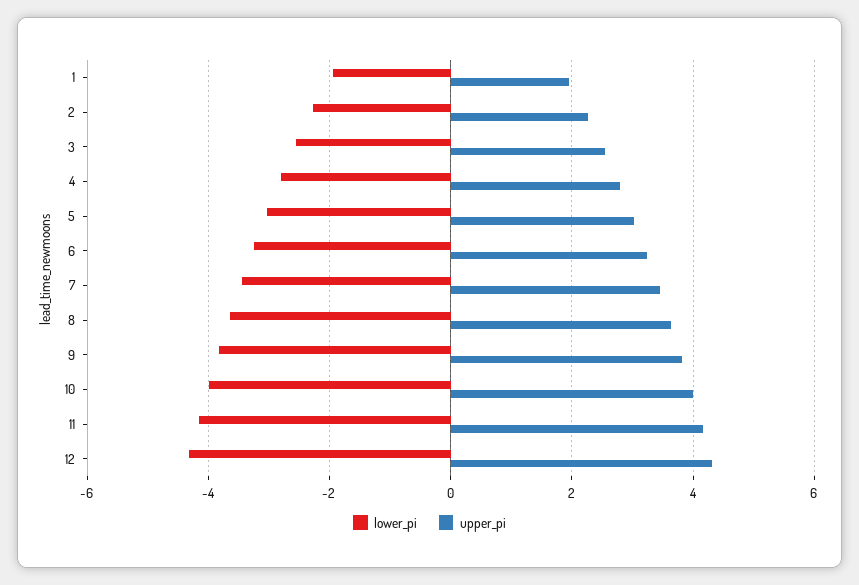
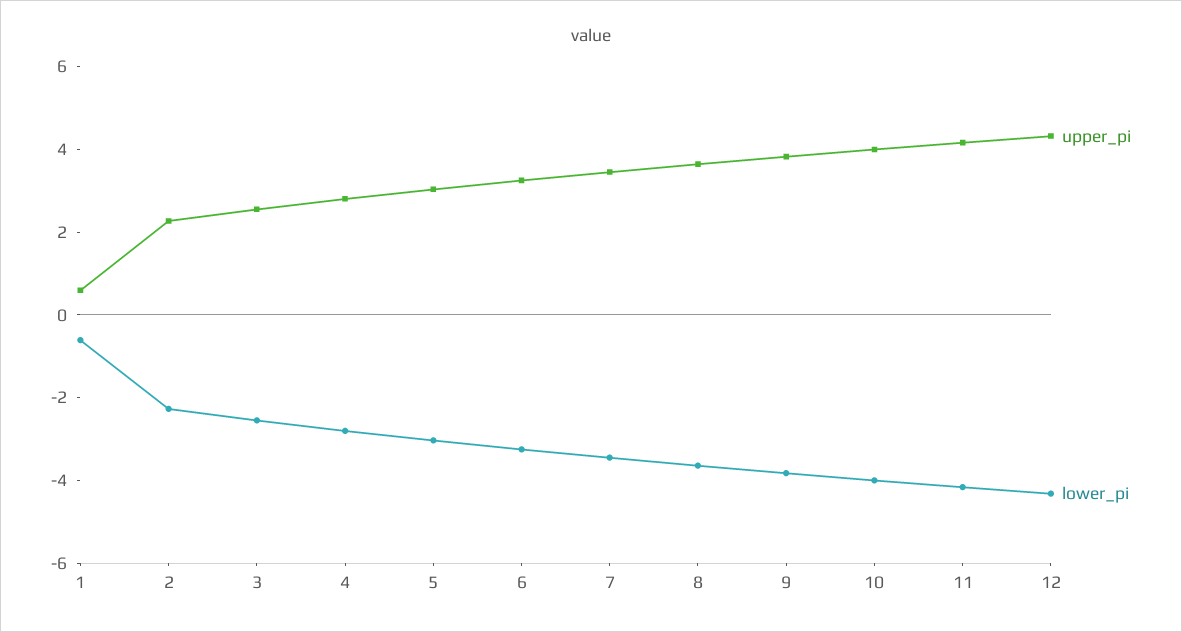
  {
    "lower_pi": {
-     "1": -2,
+     "1": -0.5,
      "2": -2.2,
      "3": -2.6,
      "4": -2.8,
      "5": -3,
      "6": -3.2,
      "7": -3.4,
      "8": -3.6,
      "9": -3.8,
      "10": -4,
      "11": -4.2,
      "12": -4.4
    },
    "upper_pi": {
-     "1": 2,
+     "1": 0.5,
      "2": 2.2,
      "3": 2.6,
      "4": 2.8,
      "5": 3,
      "6": 3.2,
      "7": 3.4,
      "8": 3.6,
      "9": 3.8,
      "10": 4,
      "11": 4.2,
      "12": 4.4
    }
  }

